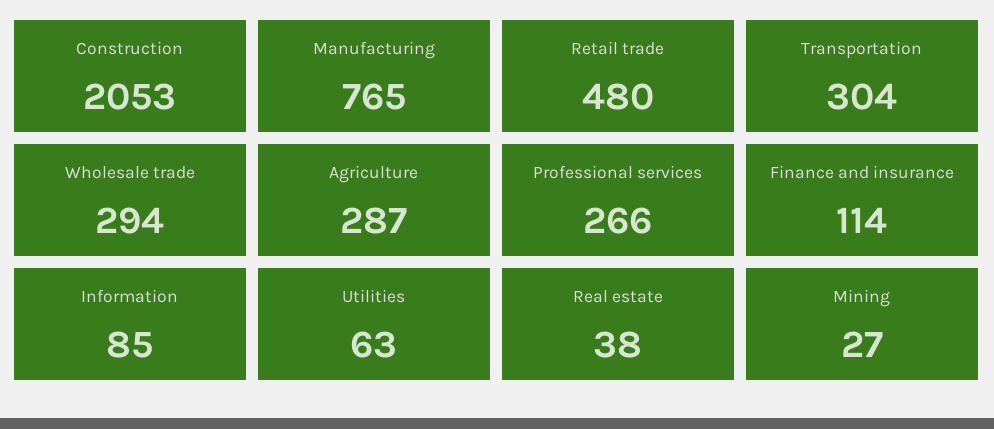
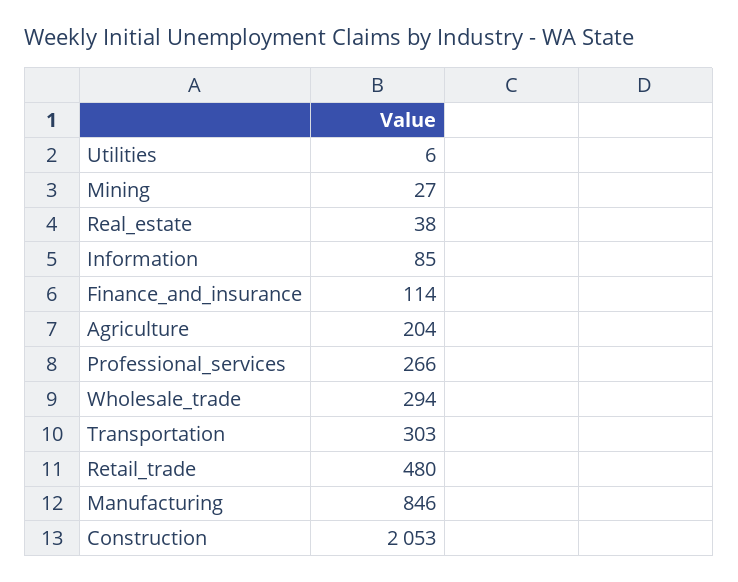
  {
    "Construction": 2053,
-   "Manufacturing": 765,
+   "Manufacturing": 846,
    "Retail trade": 480,
-   "Transportation": 304,
+   "Transportation": 303,
    "Wholesale trade": 294,
-   "Agriculture": 287,
+   "Agriculture": 204,
    "Professional services": 266,
    "Finance and insurance": 114,
    "Information": 85,
-   "Utilities": 63,
+   "Utilities": 6,
    "Real estate": 38,
    "Mining": 27
  }

